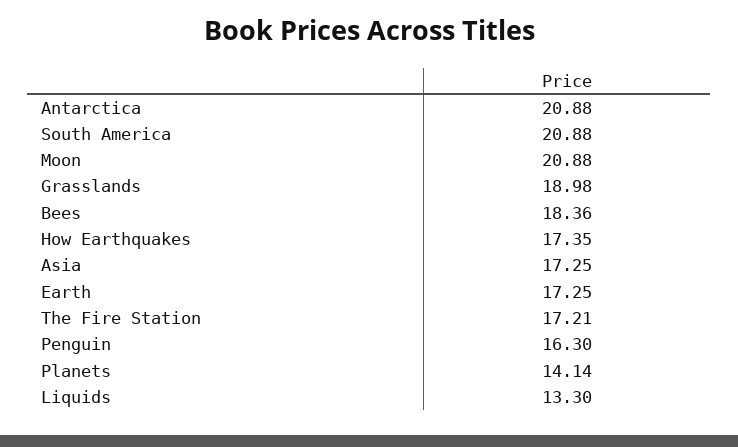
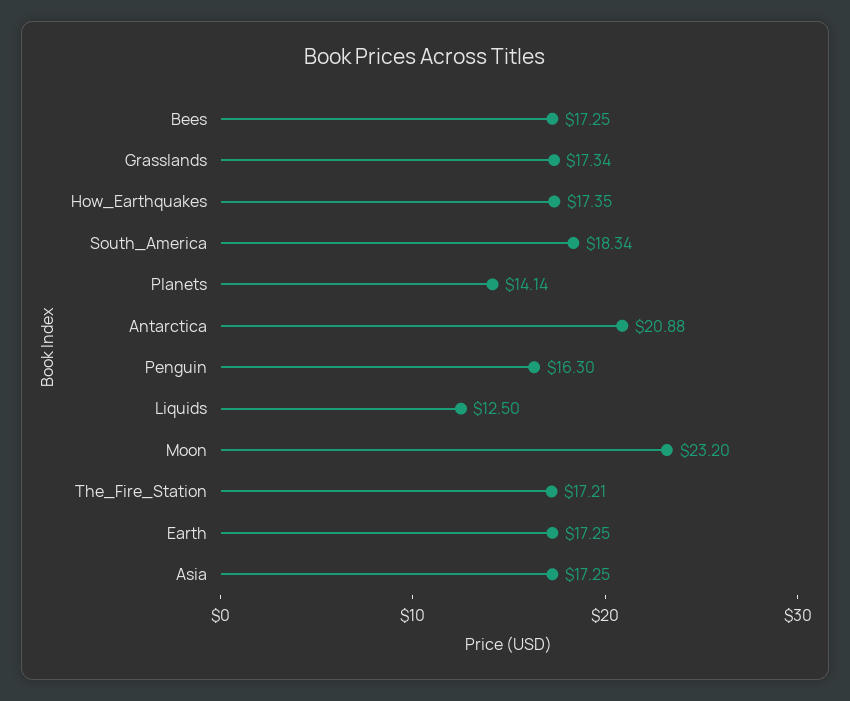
  {
    "Antarctica": 20.88,
-   "South America": 20.88,
+   "South America": 18.34,
-   "Moon": 20.88,
+   "Moon": 23.2,
-   "Grasslands": 18.98,
+   "Grasslands": 17.34,
-   "Bees": 18.36,
+   "Bees": 17.25,
    "How Earthquakes": 17.35,
    "Asia": 17.25,
    "Earth": 17.25,
    "The Fire Station": 17.21,
    "Penguin": 16.3,
    "Planets": 14.14,
-   "Liquids": 13.3
+   "Liquids": 12.5
  }

